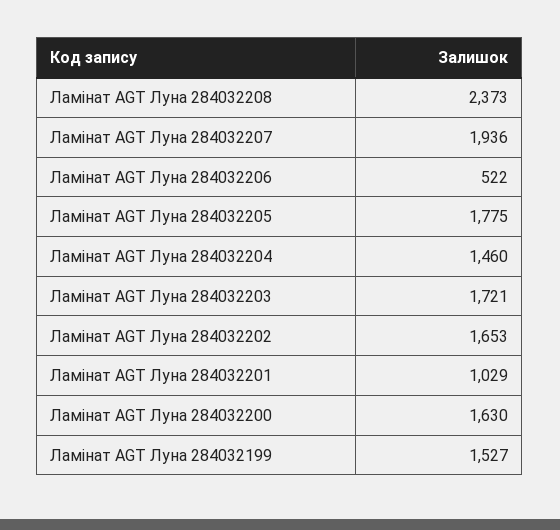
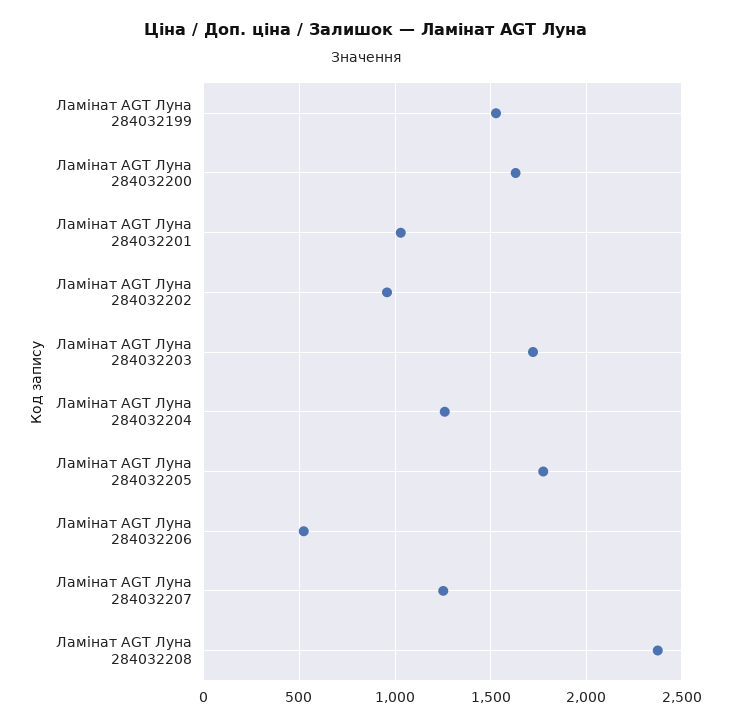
  {
    "Ламінат AGT Луна 284032208": 2373,
-   "Ламінат AGT Луна 284032207": 1936,
+   "Ламінат AGT Луна 284032207": 1250,
    "Ламінат AGT Луна 284032206": 522,
    "Ламінат AGT Луна 284032205": 1775,
-   "Ламінат AGT Луна 284032204": 1460,
+   "Ламінат AGT Луна 284032204": 1250,
    "Ламінат AGT Луна 284032203": 1721,
-   "Ламінат AGT Луна 284032202": 1653,
+   "Ламінат AGT Луна 284032202": 950,
    "Ламінат AGT Луна 284032201": 1029,
    "Ламінат AGT Луна 284032200": 1630,
    "Ламінат AGT Луна 284032199": 1527
  }

